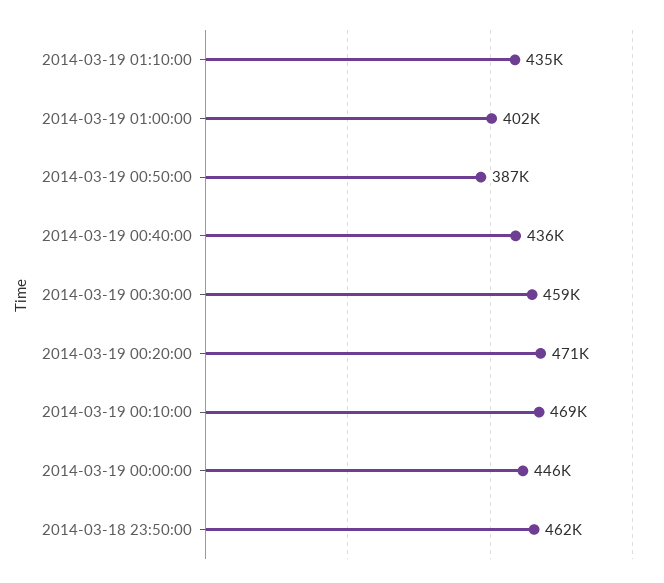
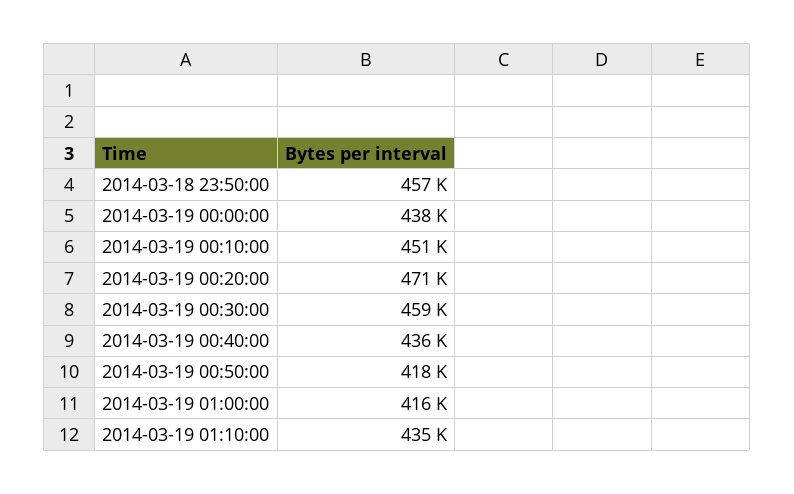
  {
    "2014-03-19 01:10:00": 435000,
-   "2014-03-19 01:00:00": 402000,
+   "2014-03-19 01:00:00": 416000,
-   "2014-03-19 00:50:00": 387000,
+   "2014-03-19 00:50:00": 418000,
    "2014-03-19 00:40:00": 436000,
    "2014-03-19 00:30:00": 459000,
    "2014-03-19 00:20:00": 471000,
-   "2014-03-19 00:10:00": 469000,
+   "2014-03-19 00:10:00": 451000,
-   "2014-03-19 00:00:00": 446000,
+   "2014-03-19 00:00:00": 438000,
-   "2014-03-18 23:50:00": 462000
+   "2014-03-18 23:50:00": 457000
  }

